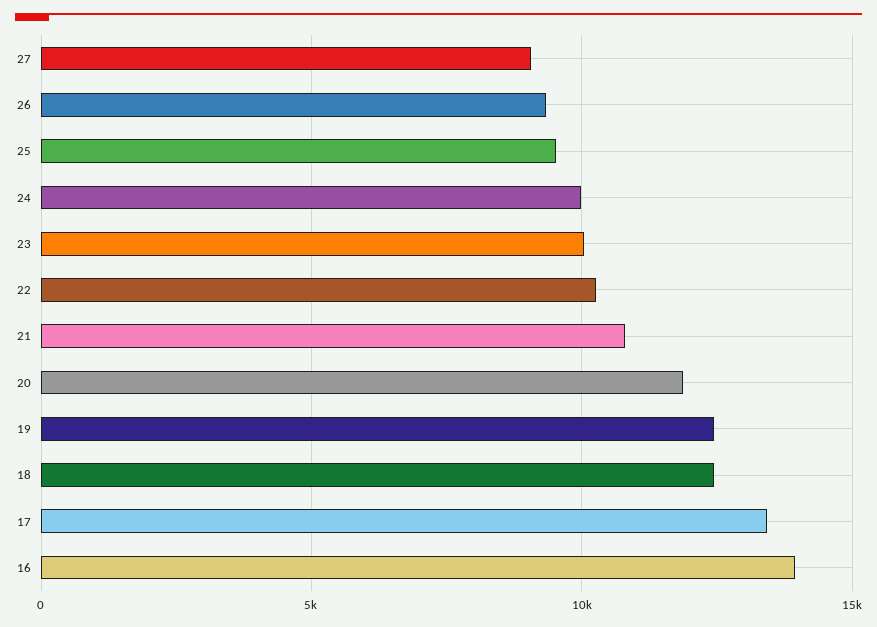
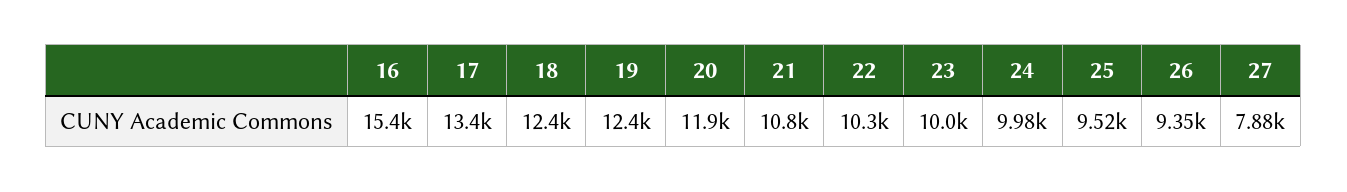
  {
-   "27": 9000,
+   "27": 7880,
    "26": 9350,
    "25": 9520,
    "24": 9980,
    "23": 10000,
    "22": 10300,
    "21": 10800,
    "20": 11900,
    "19": 12400,
    "18": 12400,
    "17": 13400,
-   "16": 14000
+   "16": 15400
  }

